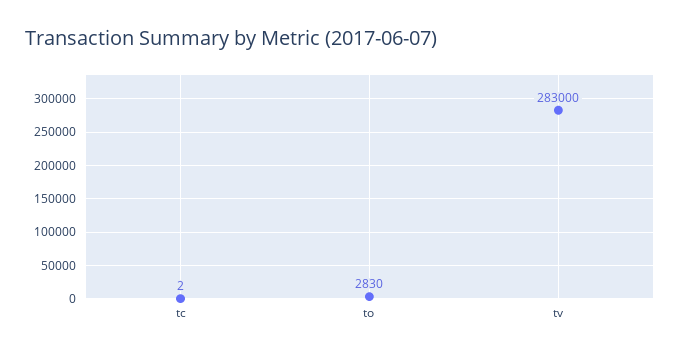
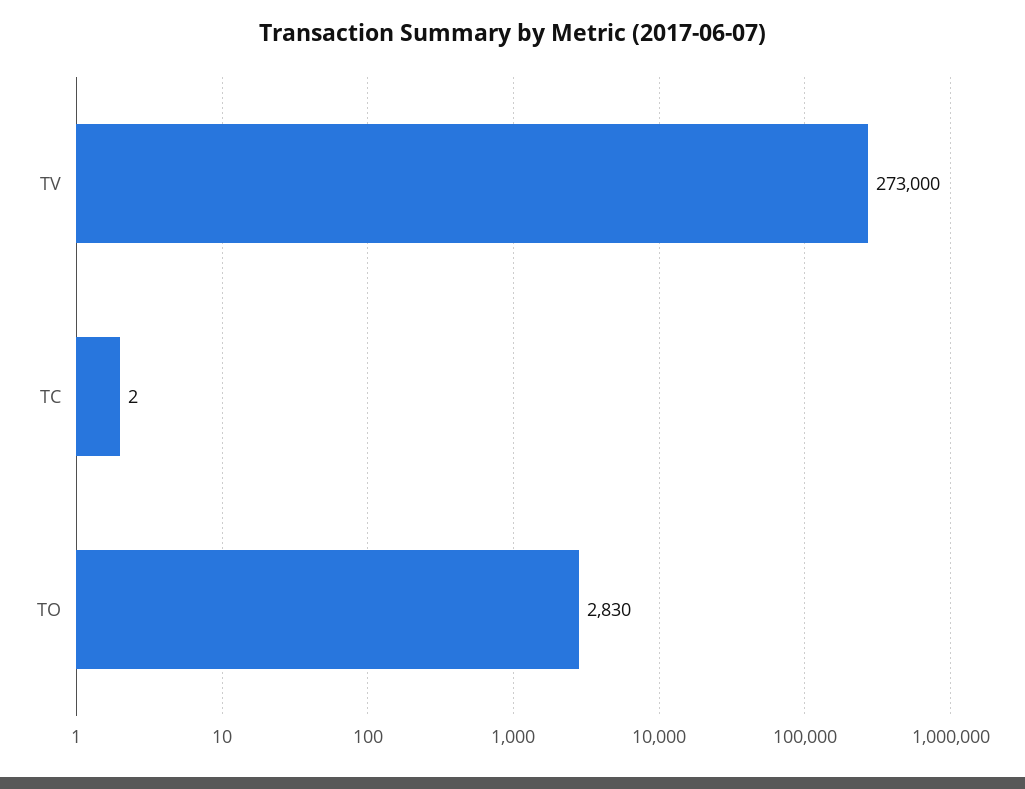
  {
    "tc": 2,
    "to": 2830,
-   "tv": 283000
+   "tv": 273000
  }

